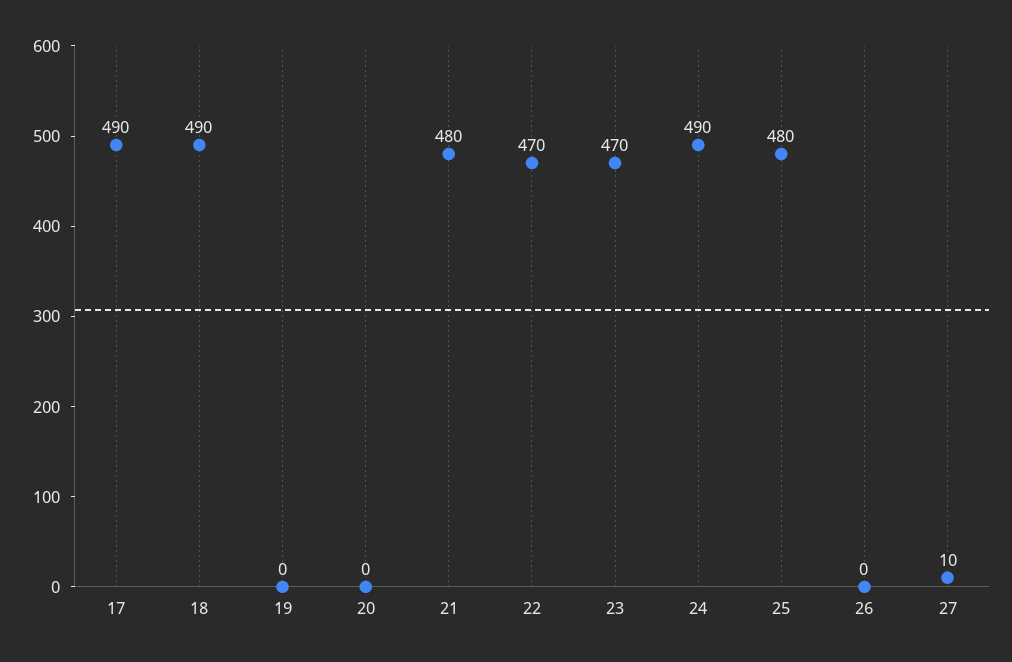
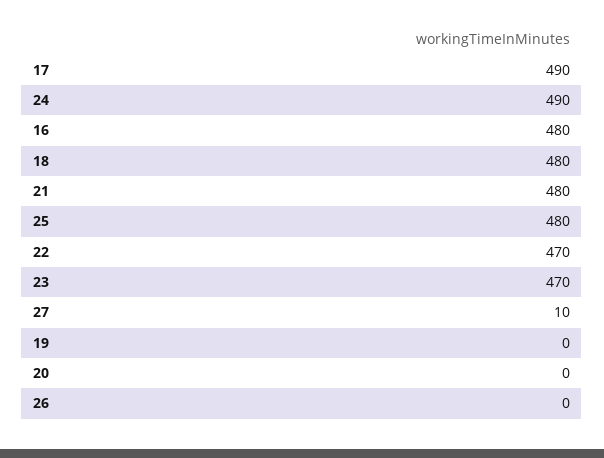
  {
    "17": 490,
-   "18": 490,
+   "18": 480,
    "19": 0,
    "20": 0,
    "21": 480,
    "22": 470,
    "23": 470,
    "24": 490,
    "25": 480,
    "26": 0,
-   "27": 10
+   "27": 10,
+   "16": 480
  }

